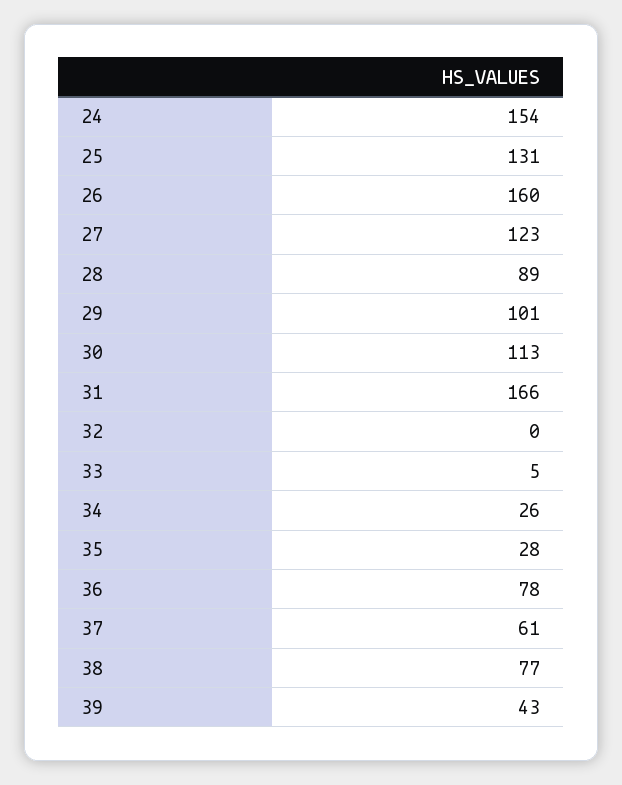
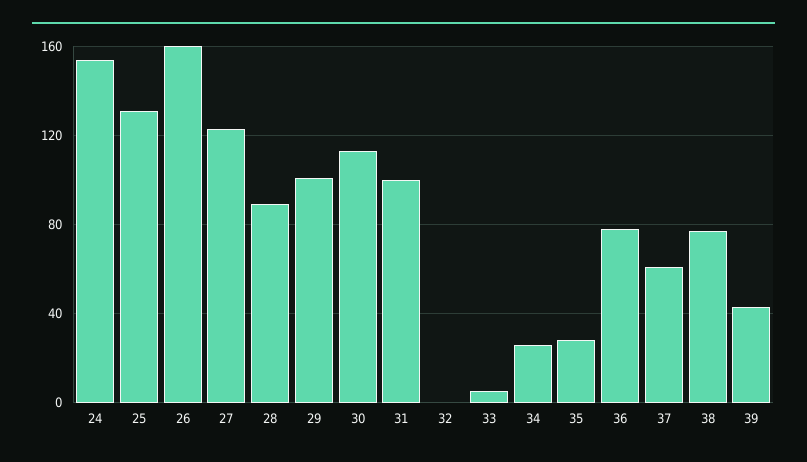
  {
    "24": 154,
    "25": 131,
    "26": 160,
    "27": 123,
    "28": 89,
    "29": 101,
    "30": 113,
-   "31": 166,
+   "31": 100,
    "32": 0,
    "33": 5,
    "34": 26,
    "35": 28,
    "36": 78,
    "37": 61,
    "38": 77,
    "39": 43
  }

